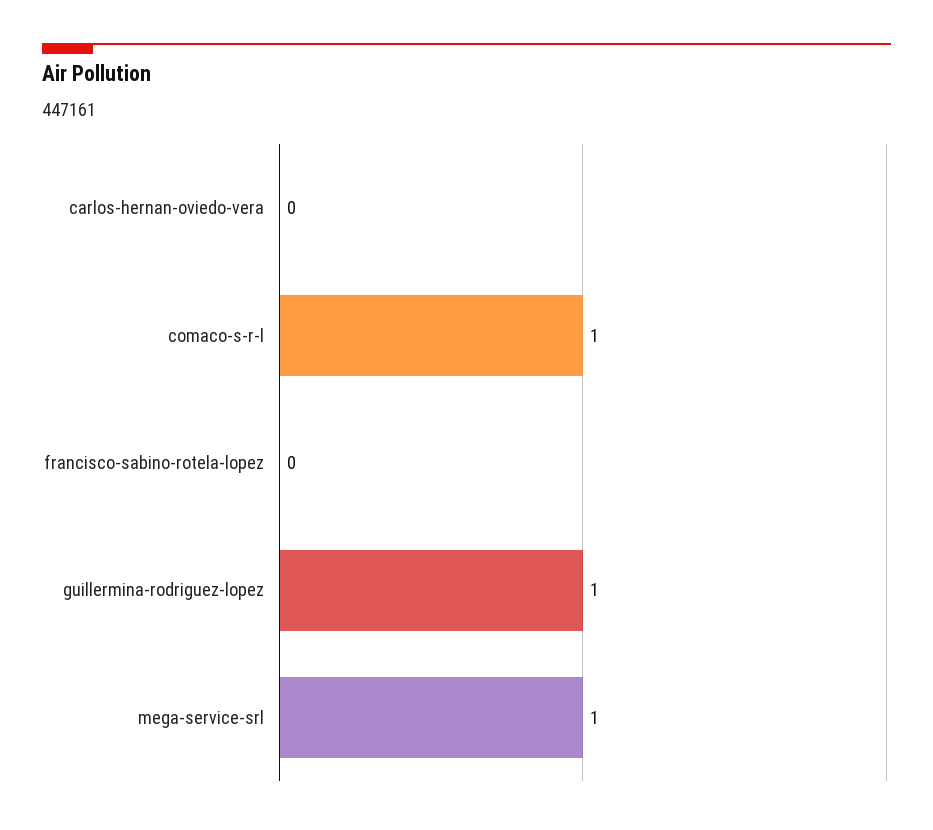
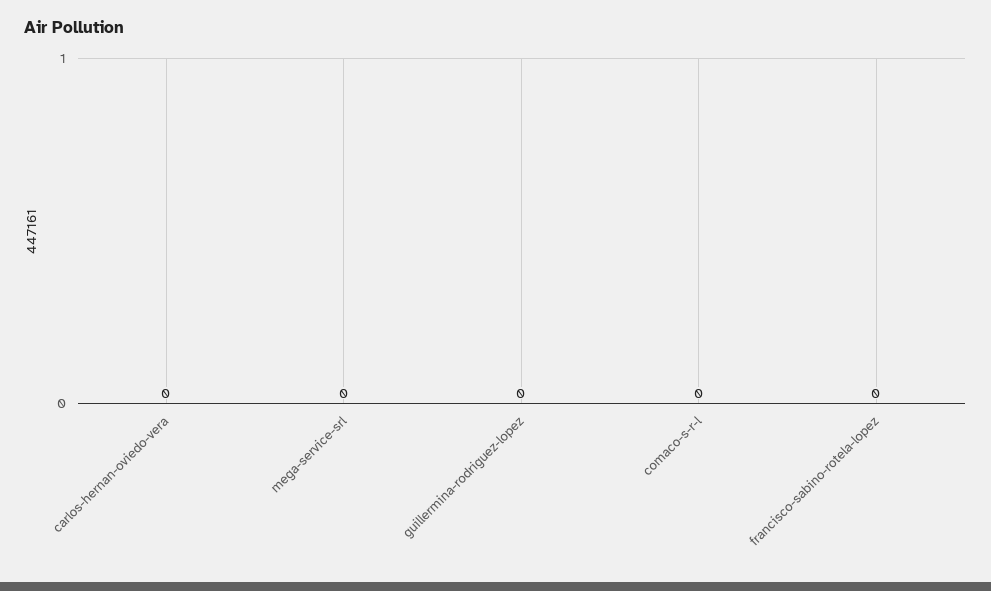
  {
    "carlos-hernan-oviedo-vera": 0,
-   "comaco-s-r-l": 1,
+   "comaco-s-r-l": 0,
    "francisco-sabino-rotela-lopez": 0,
-   "guillermina-rodriguez-lopez": 1,
+   "guillermina-rodriguez-lopez": 0,
-   "mega-service-srl": 1
+   "mega-service-srl": 0
  }

